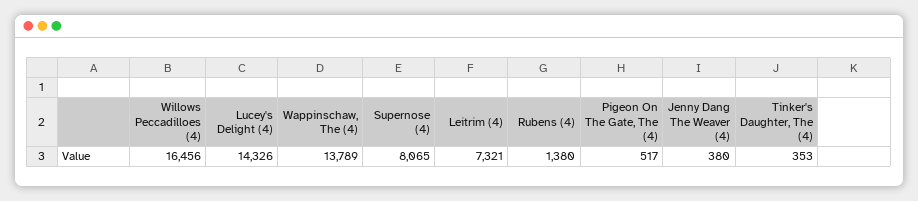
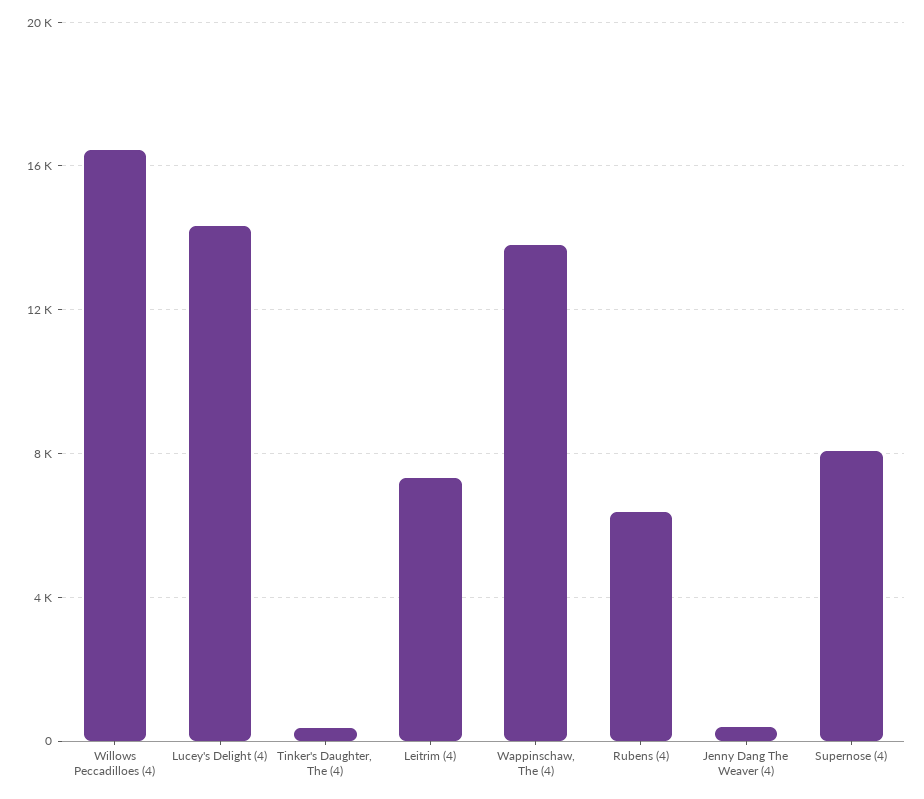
  {
    "Willows Peccadilloes (4)": 16456,
    "Lucey's Delight (4)": 14326,
    "Wappinschaw, The (4)": 13789,
    "Supernose (4)": 8065,
    "Leitrim (4)": 7321,
-   "Rubens (4)": 1380,
+   "Rubens (4)": 6500,
-   "Pigeon On The Gate, The (4)": 517,
    "Jenny Dang The Weaver (4)": 380,
    "Tinker's Daughter, The (4)": 353
  }

